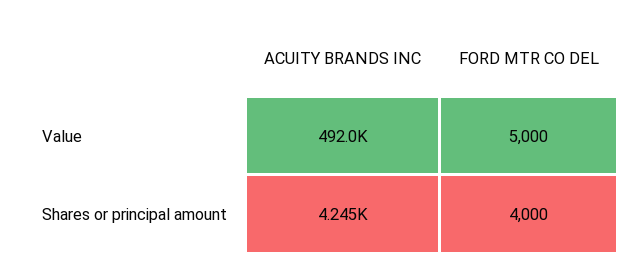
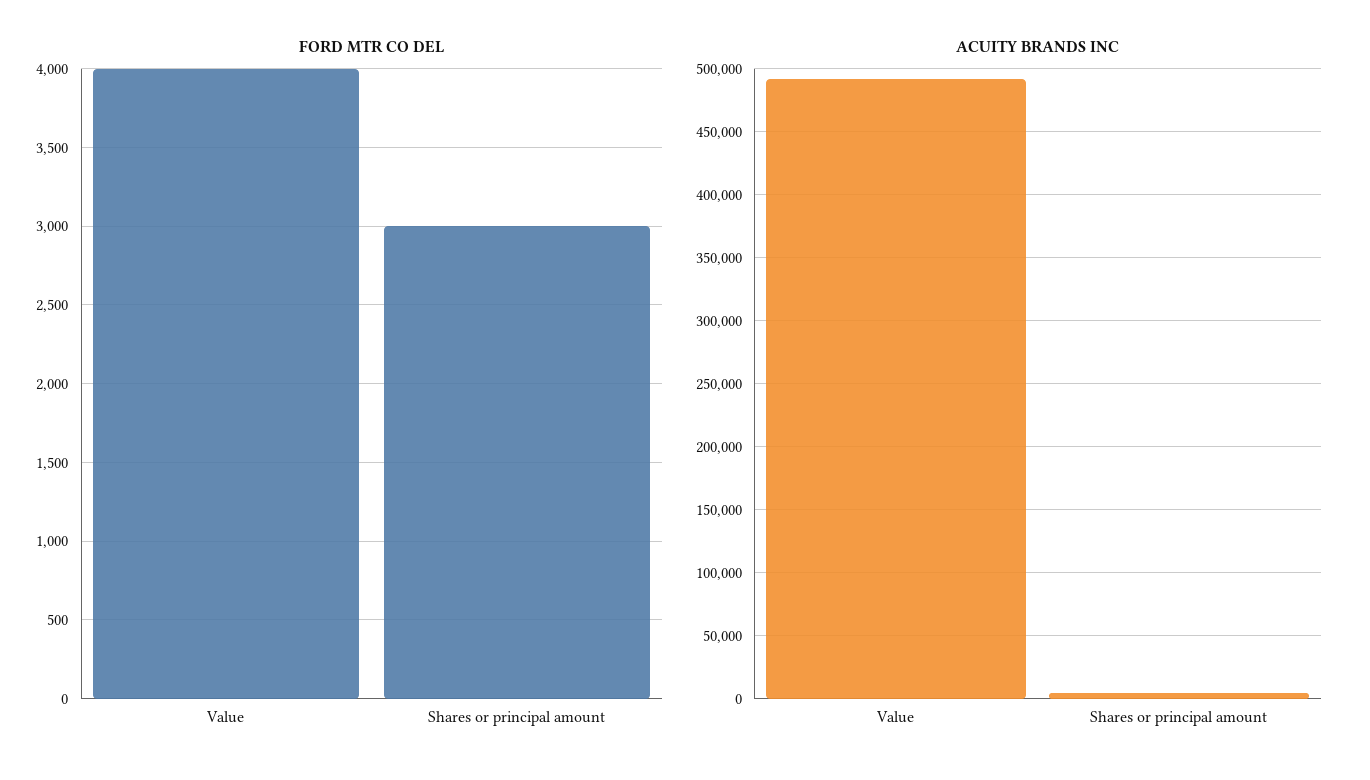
  {
    "ACUITY BRANDS INC": {
      "Value": 492000,
      "Shares or principal amount": 4245
    },
    "FORD MTR CO DEL": {
-     "Value": 5000,
+     "Value": 4000,
-     "Shares or principal amount": 4000
+     "Shares or principal amount": 3000
    }
  }

